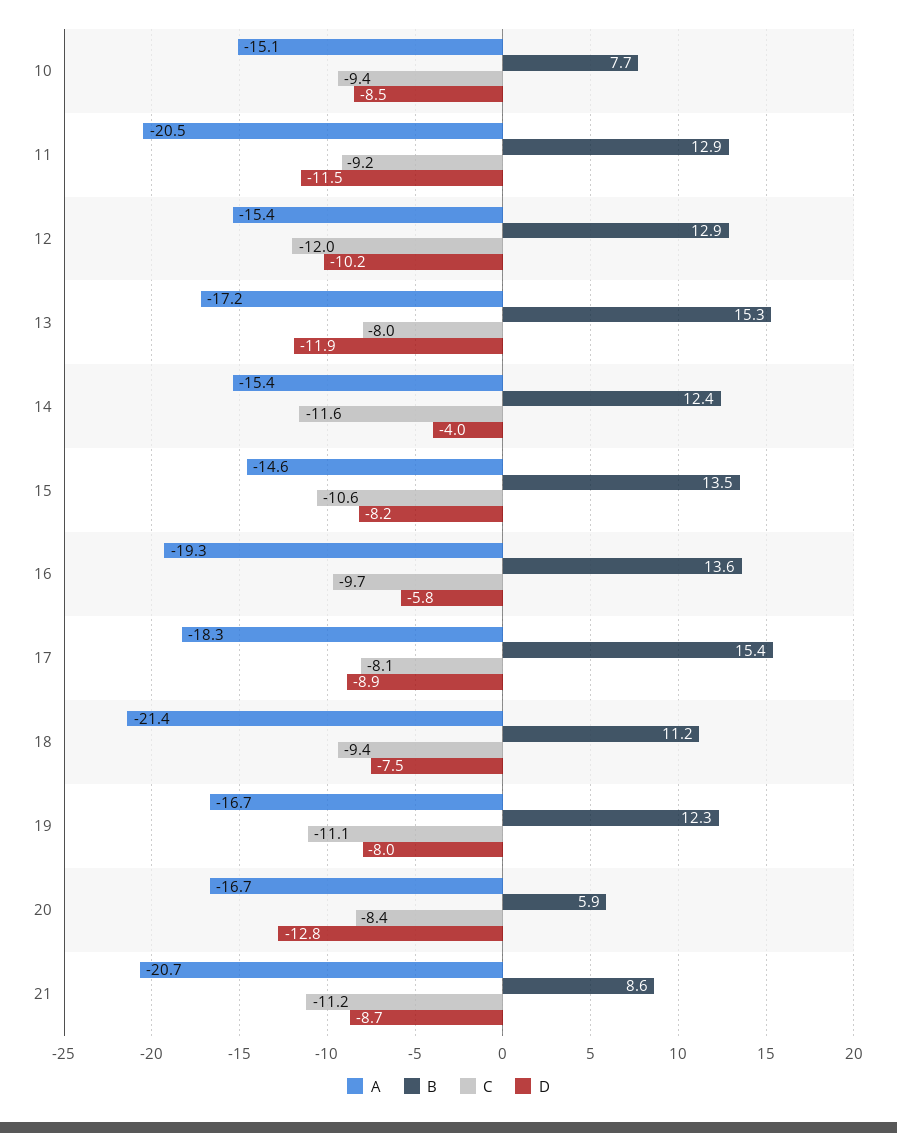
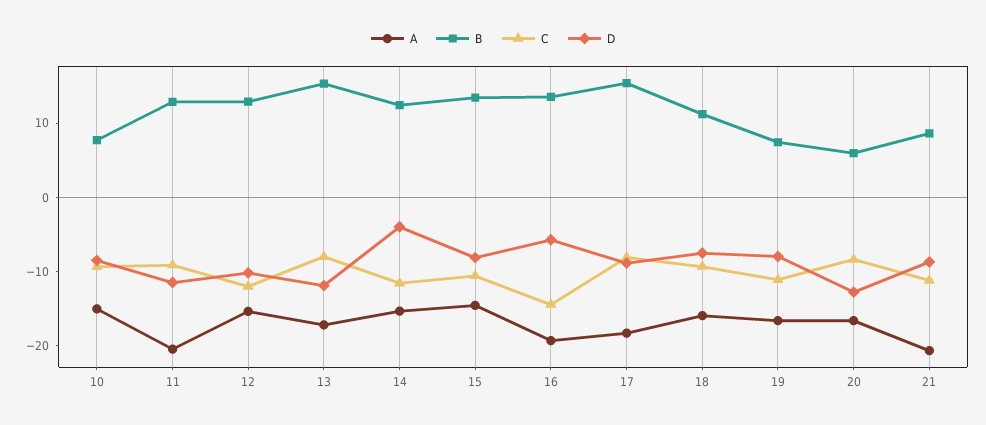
  {
    "A": {
      "10": -15.1,
      "11": -20.5,
      "12": -15.4,
      "13": -17.2,
      "14": -15.4,
      "15": -14.6,
      "16": -19.3,
      "17": -18.3,
-     "18": -21.4,
+     "18": -16,
      "19": -16.7,
      "20": -16.7,
      "21": -20.7
    },
    "B": {
      "10": 7.7,
      "11": 12.9,
      "12": 12.9,
      "13": 15.3,
      "14": 12.4,
      "15": 13.5,
      "16": 13.6,
      "17": 15.4,
      "18": 11.2,
-     "19": 12.3,
+     "19": 8,
      "20": 5.9,
      "21": 8.6
    },
    "C": {
      "10": -9.4,
      "11": -9.2,
      "12": -12,
      "13": -8,
      "14": -11.6,
      "15": -10.6,
-     "16": -9.7,
+     "16": -14,
      "17": -8.1,
      "18": -9.4,
      "19": -11.1,
      "20": -8.4,
      "21": -11.2
    },
    "D": {
      "10": -8.5,
      "11": -11.5,
      "12": -10.2,
      "13": -11.9,
      "14": -4,
      "15": -8.2,
      "16": -5.8,
      "17": -8.9,
      "18": -7.5,
      "19": -8,
      "20": -12.8,
      "21": -8.7
    }
  }

